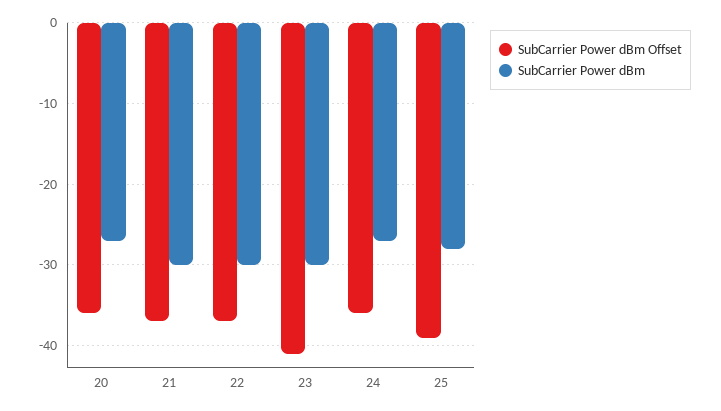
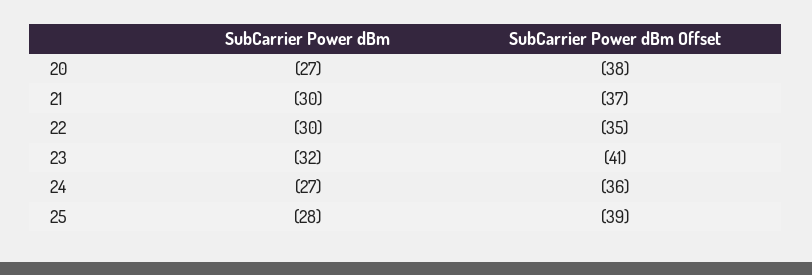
  {
    "SubCarrier Power dBm Offset": {
-     "20": -36,
+     "20": -38,
      "21": -37,
-     "22": -37,
+     "22": -35,
      "23": -41,
      "24": -36,
      "25": -39
    },
    "SubCarrier Power dBm": {
      "20": -27,
      "21": -30,
      "22": -30,
-     "23": -30,
+     "23": -32,
      "24": -27,
      "25": -28
    }
  }

